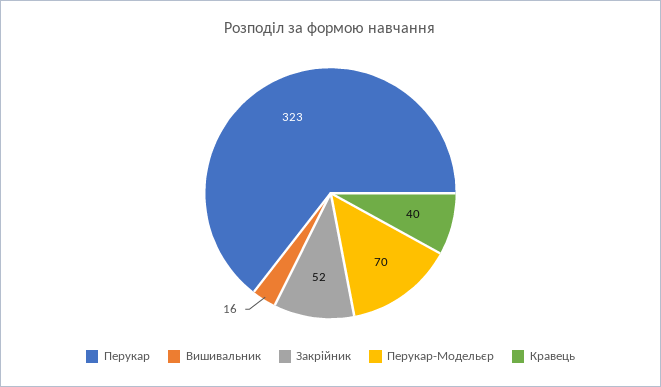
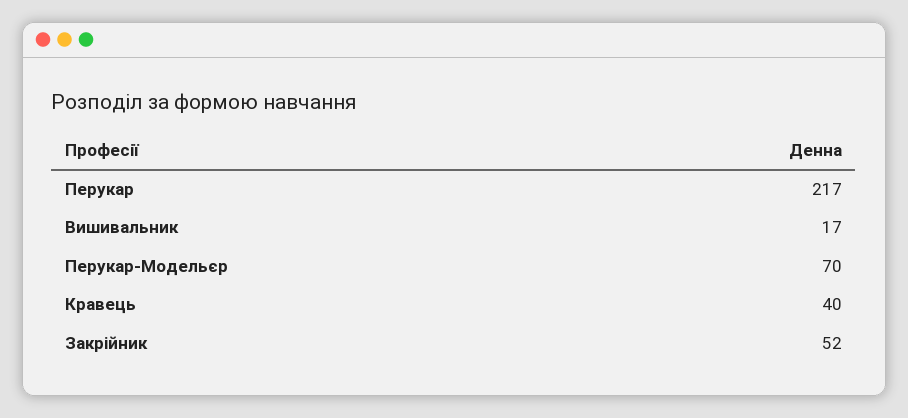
  {
-   "Перукар": 323,
+   "Перукар": 217,
-   "Вишивальник": 16,
+   "Вишивальник": 17,
    "Закрійник": 52,
    "Перукар-Модельєр": 70,
    "Кравець": 40
  }

